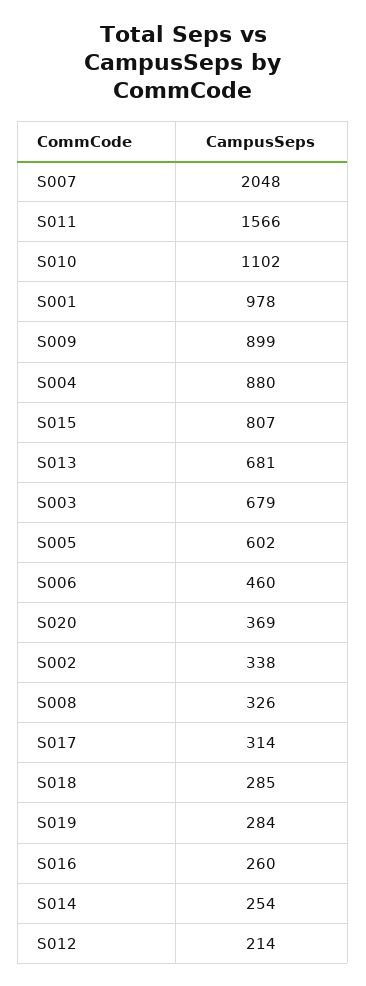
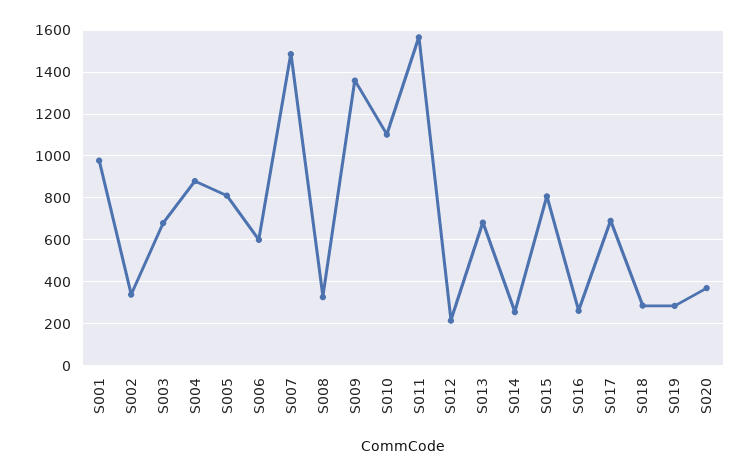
  {
-   "S007": 2048,
+   "S007": 1500,
    "S011": 1566,
    "S010": 1102,
    "S001": 978,
-   "S009": 899,
+   "S009": 1350,
    "S004": 880,
    "S015": 807,
    "S013": 681,
    "S003": 679,
-   "S005": 602,
+   "S005": 800,
-   "S006": 460,
+   "S006": 600,
    "S020": 369,
    "S002": 338,
    "S008": 326,
-   "S017": 314,
+   "S017": 700,
    "S018": 285,
    "S019": 284,
    "S016": 260,
    "S014": 254,
    "S012": 214
  }

